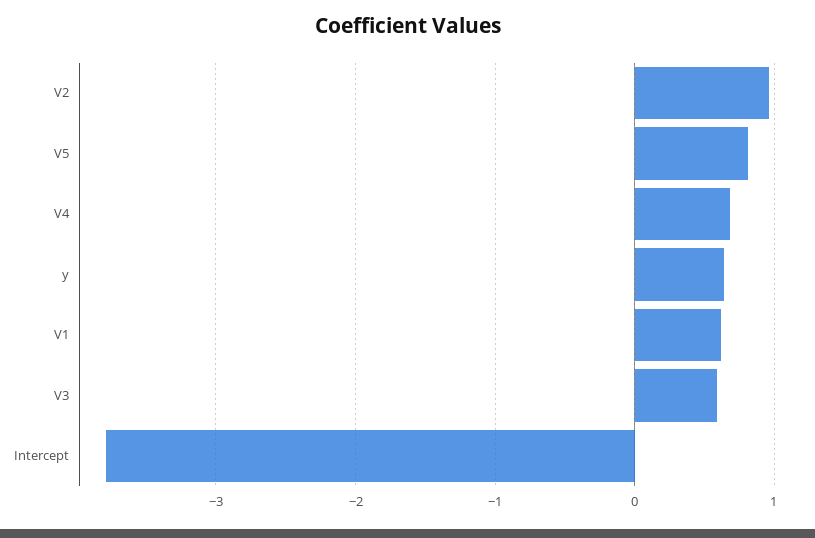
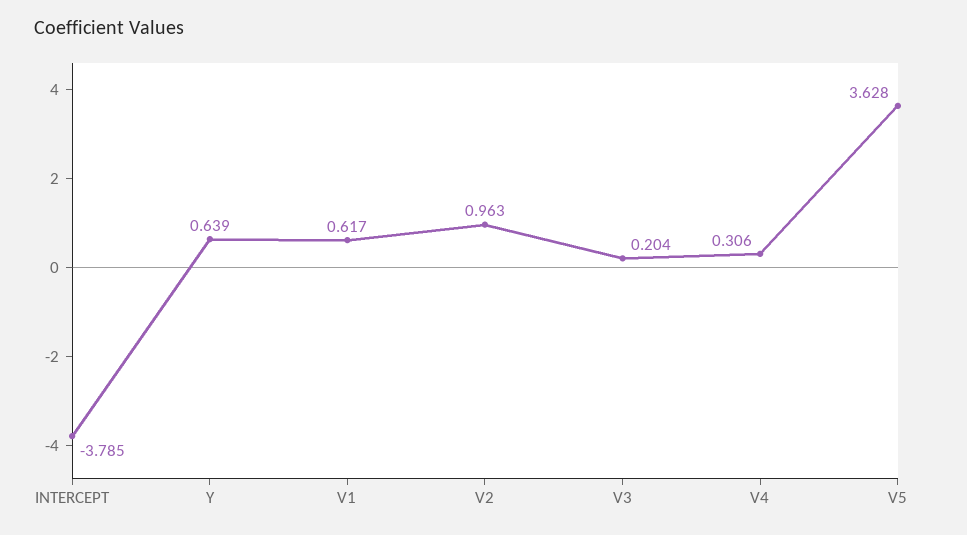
  {
    "V2": 0.963,
-   "V5": 0.8,
+   "V5": 3.628,
-   "V4": 0.7,
+   "V4": 0.306,
    "y": 0.639,
    "V1": 0.617,
-   "V3": 0.6,
+   "V3": 0.204,
    "Intercept": -3.785
  }

